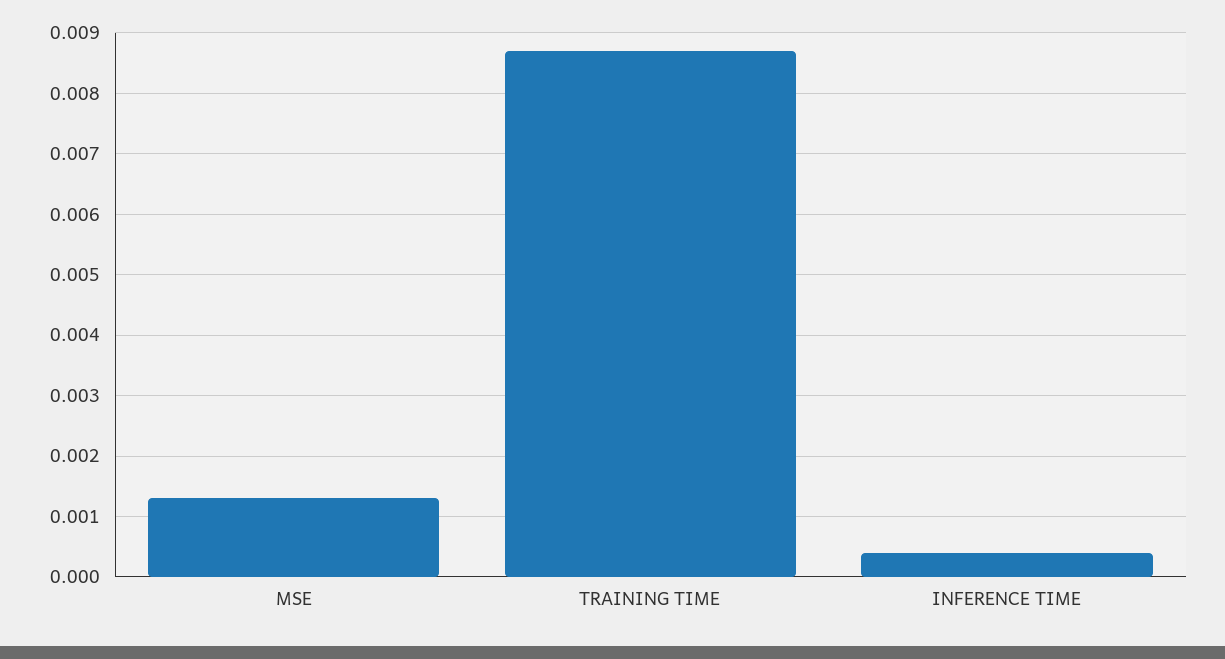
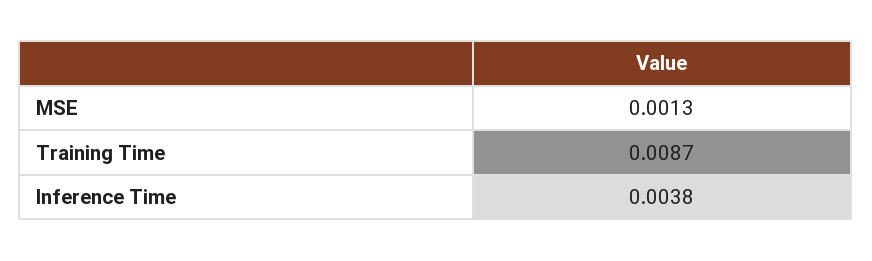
  {
    "MSE": 0.0013,
    "TRAINING TIME": 0.0087,
-   "INFERENCE TIME": 0.0004
+   "INFERENCE TIME": 0.0038
  }

